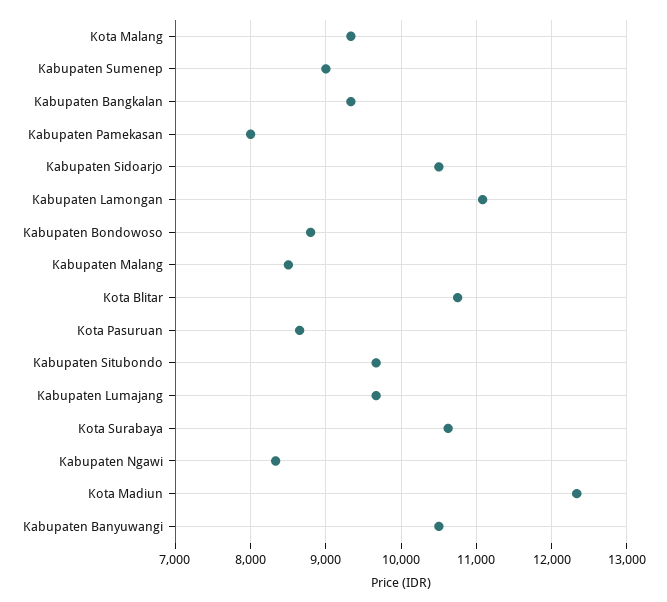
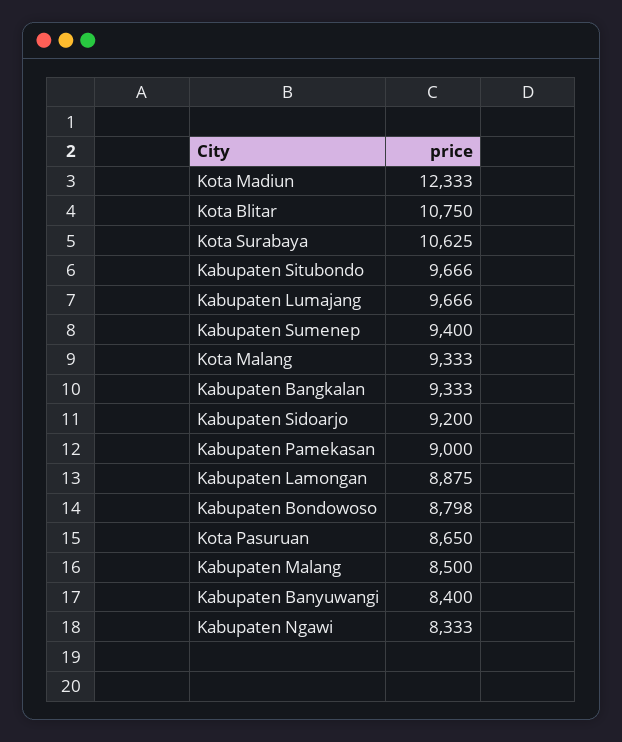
  {
    "Kota Malang": 9333,
-   "Kabupaten Sumenep": 9000,
+   "Kabupaten Sumenep": 9400,
    "Kabupaten Bangkalan": 9333,
-   "Kabupaten Pamekasan": 8000,
+   "Kabupaten Pamekasan": 9000,
-   "Kabupaten Sidoarjo": 10500,
+   "Kabupaten Sidoarjo": 9200,
-   "Kabupaten Lamongan": 11100,
+   "Kabupaten Lamongan": 8875,
    "Kabupaten Bondowoso": 8798,
    "Kabupaten Malang": 8500,
    "Kota Blitar": 10750,
    "Kota Pasuruan": 8650,
    "Kabupaten Situbondo": 9666,
    "Kabupaten Lumajang": 9666,
    "Kota Surabaya": 10625,
    "Kabupaten Ngawi": 8333,
    "Kota Madiun": 12333,
-   "Kabupaten Banyuwangi": 10500
+   "Kabupaten Banyuwangi": 8400
  }

